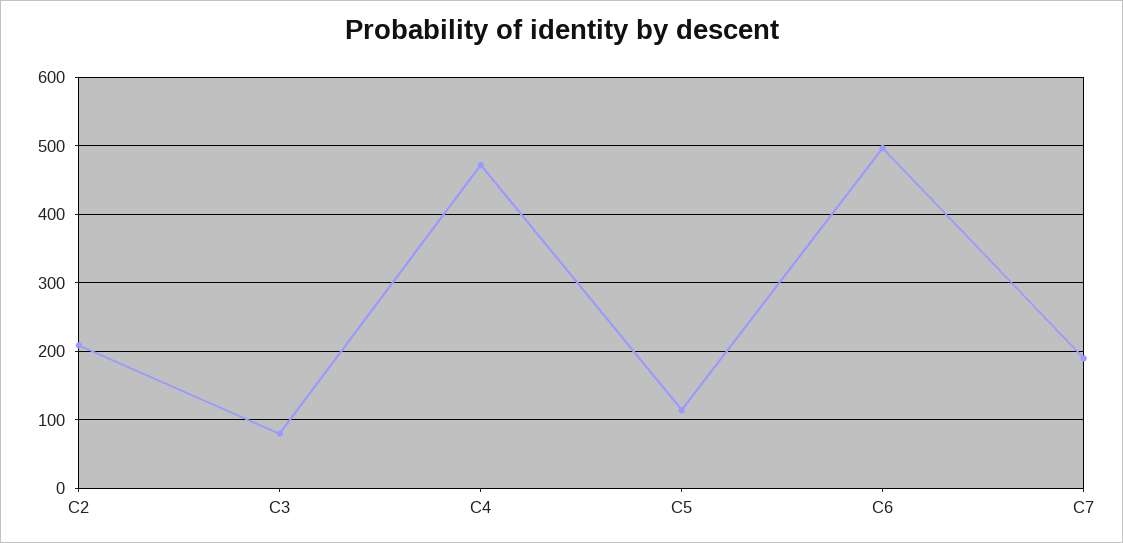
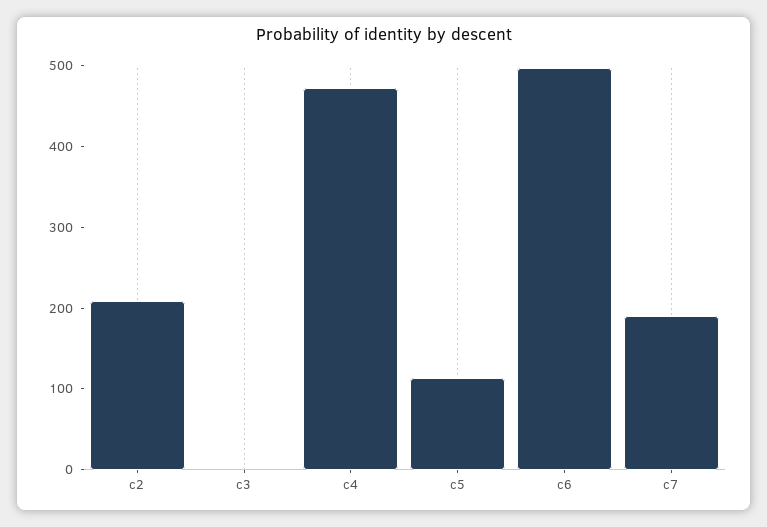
  {
    "C2": 210,
-   "C3": 80,
+   "C3": 0,
    "C4": 470,
    "C5": 110,
    "C6": 500,
    "C7": 190
  }

